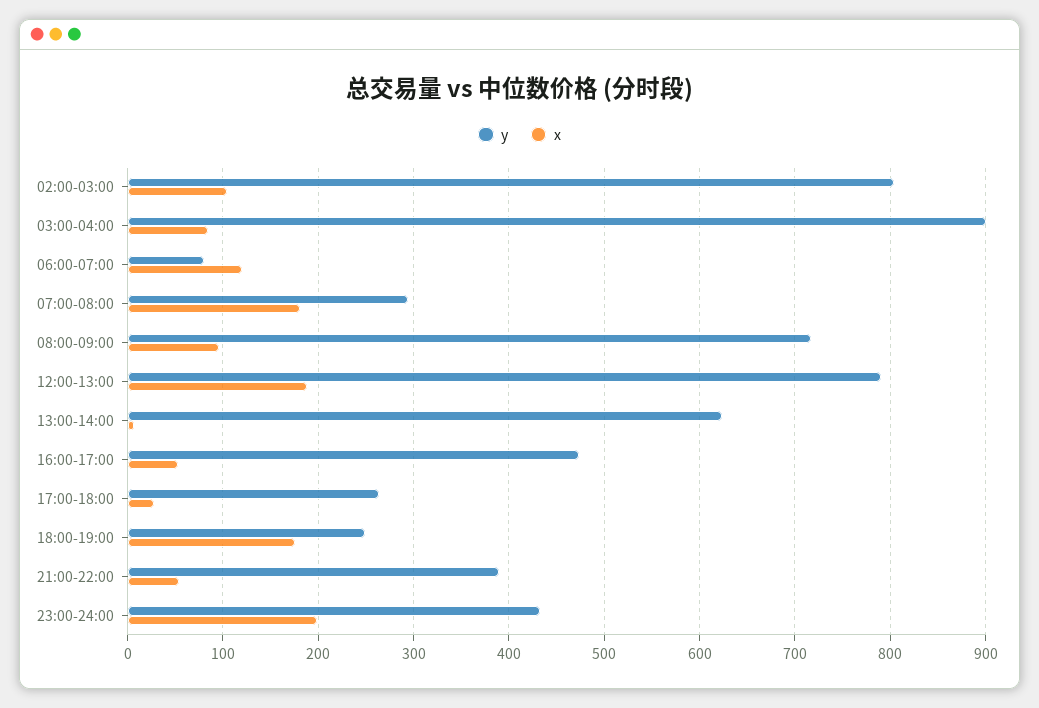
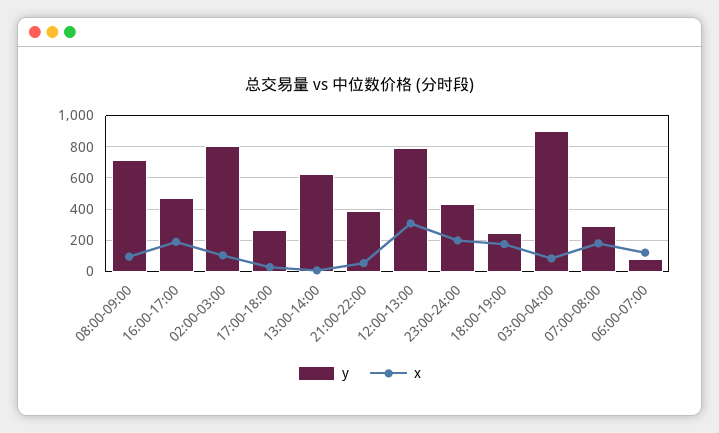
  {
    "y": {
      "02:00-03:00": 800,
      "03:00-04:00": 900,
      "06:00-07:00": 80,
      "07:00-08:00": 290,
      "08:00-09:00": 720,
      "12:00-13:00": 790,
      "13:00-14:00": 620,
      "16:00-17:00": 470,
      "17:00-18:00": 260,
      "18:00-19:00": 250,
      "21:00-22:00": 390,
      "23:00-24:00": 430
    },
    "x": {
      "02:00-03:00": 100,
      "03:00-04:00": 80,
      "06:00-07:00": 120,
      "07:00-08:00": 180,
      "08:00-09:00": 100,
-     "12:00-13:00": 190,
+     "12:00-13:00": 300,
      "13:00-14:00": 10,
-     "16:00-17:00": 50,
+     "16:00-17:00": 200,
      "17:00-18:00": 30,
      "18:00-19:00": 180,
      "21:00-22:00": 50,
      "23:00-24:00": 200
    }
  }

